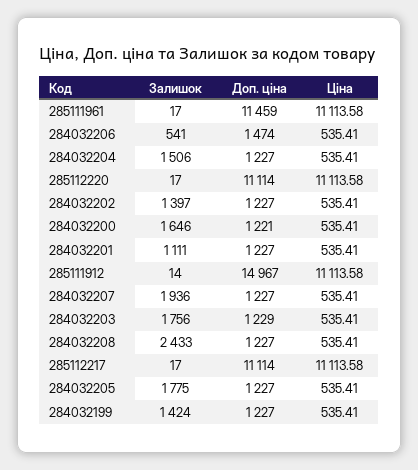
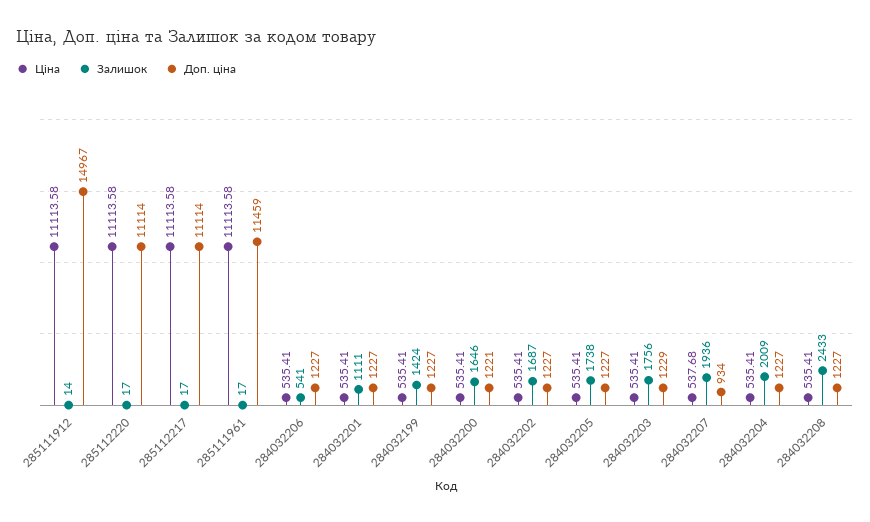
  {
    "Залишок": {
      "285111961": 17,
      "284032206": 541,
-     "284032204": 1506,
+     "284032204": 2009,
      "285112220": 17,
-     "284032202": 1397,
+     "284032202": 1687,
      "284032200": 1646,
      "284032201": 1111,
      "285111912": 14,
      "284032207": 1936,
      "284032203": 1756,
      "284032208": 2433,
      "285112217": 17,
-     "284032205": 1775,
+     "284032205": 1738,
      "284032199": 1424
    },
    "Доп. ціна": {
      "285111961": 11459,
-     "284032206": 1474,
+     "284032206": 1227,
      "284032204": 1227,
      "285112220": 11114,
      "284032202": 1227,
      "284032200": 1221,
      "284032201": 1227,
      "285111912": 14967,
-     "284032207": 1227,
+     "284032207": 934,
      "284032203": 1229,
      "284032208": 1227,
      "285112217": 11114,
      "284032205": 1227,
      "284032199": 1227
    },
    "Ціна": {
      "285111961": 11113.58,
      "284032206": 535.41,
      "284032204": 535.41,
      "285112220": 11113.58,
      "284032202": 535.41,
      "284032200": 535.41,
      "284032201": 535.41,
      "285111912": 11113.58,
-     "284032207": 535.41,
+     "284032207": 537.68,
      "284032203": 535.41,
      "284032208": 535.41,
      "285112217": 11113.58,
      "284032205": 535.41,
      "284032199": 535.41
    }
  }

